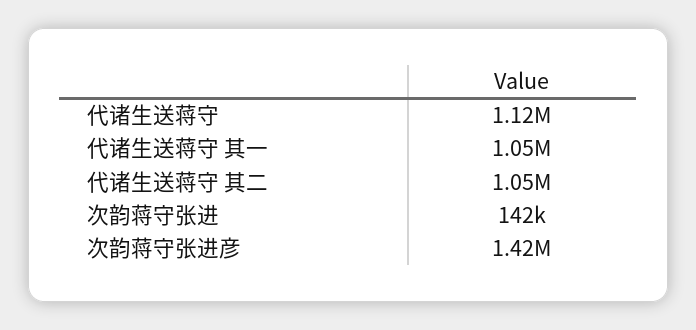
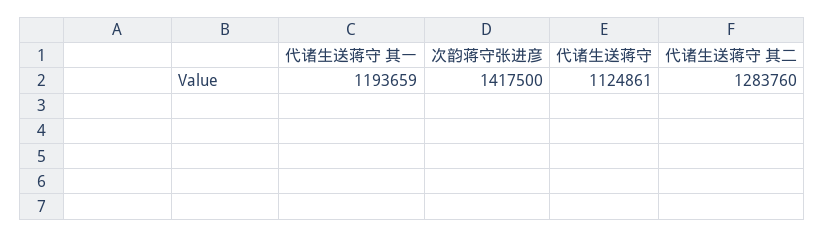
  {
    "代诸生送蒋守": 1124861,
-   "代诸生送蒋守 其一": 1050000,
+   "代诸生送蒋守 其一": 1193659,
-   "代诸生送蒋守 其二": 1050000,
+   "代诸生送蒋守 其二": 1283760,
-   "次韵蒋守张进": 142000,
    "次韵蒋守张进彦": 1417500
  }

